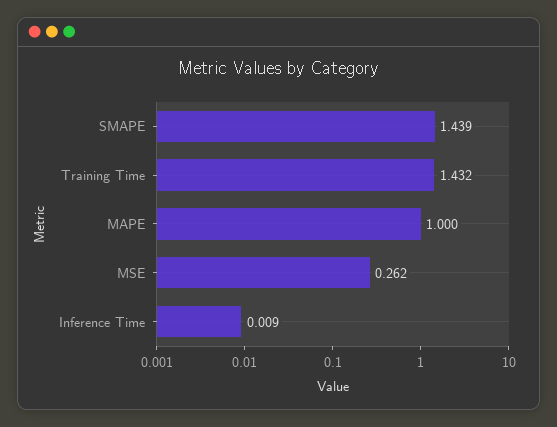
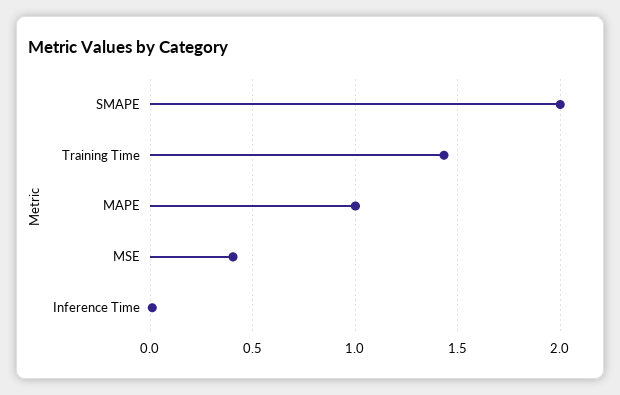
  {
-   "SMAPE": 1.439,
+   "SMAPE": 2,
    "Training Time": 1.432,
    "MAPE": 1,
-   "MSE": 0.262,
+   "MSE": 0.4,
    "Inference Time": 0.009
  }

